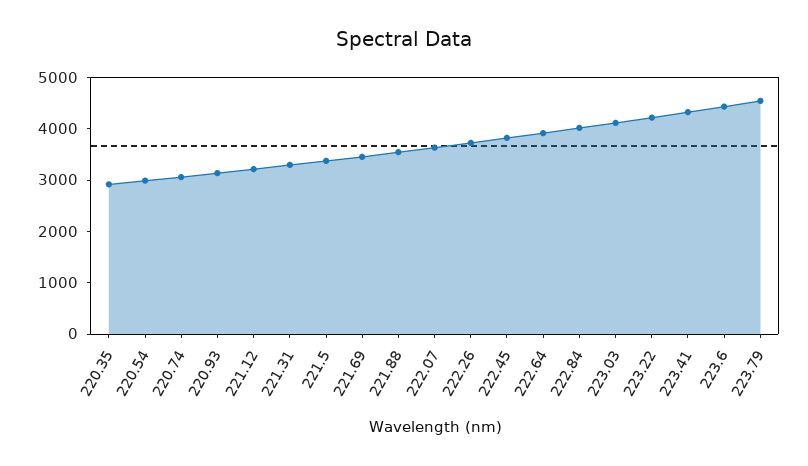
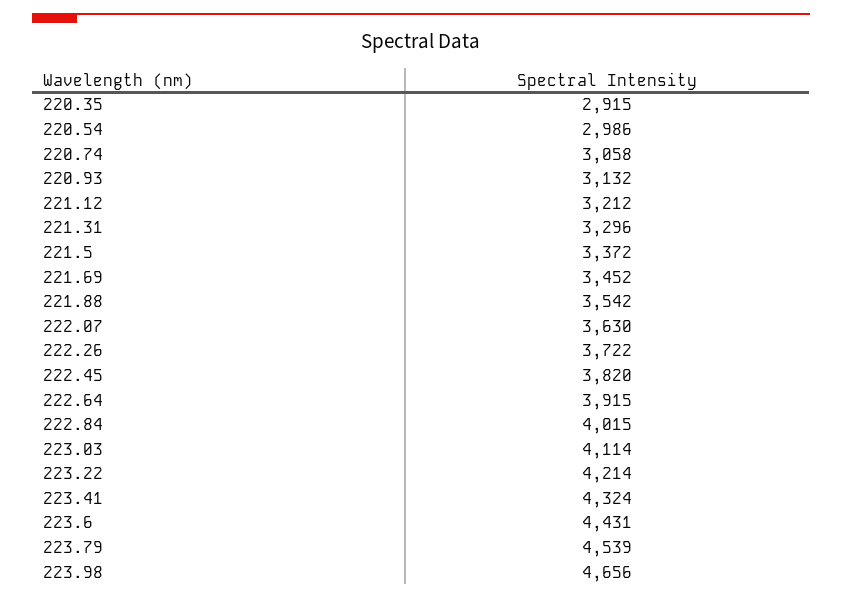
  {
    "220.35": 2915,
    "220.54": 2986,
    "220.74": 3058,
    "220.93": 3132,
    "221.12": 3212,
    "221.31": 3296,
    "221.5": 3372,
    "221.69": 3452,
    "221.88": 3542,
    "222.07": 3630,
    "222.26": 3722,
    "222.45": 3820,
    "222.64": 3915,
    "222.84": 4015,
    "223.03": 4114,
    "223.22": 4214,
    "223.41": 4324,
    "223.6": 4431,
-   "223.79": 4539
+   "223.79": 4539,
+   "223.98": 4656
  }

